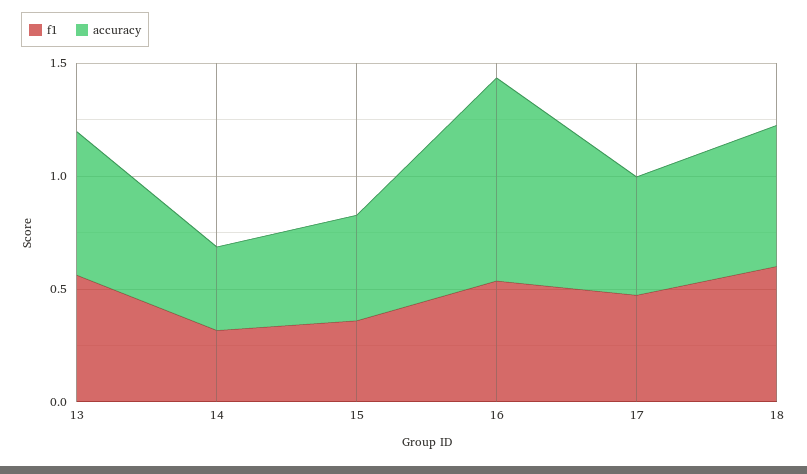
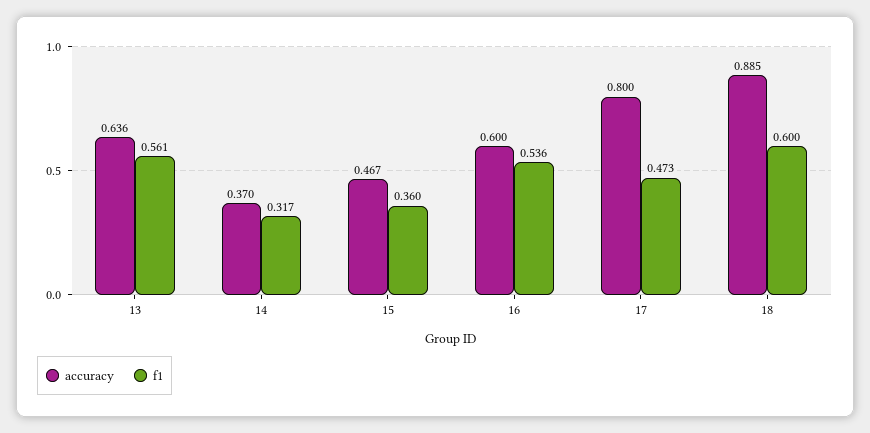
  {
    "f1": {
      "13": 0.561,
      "14": 0.317,
      "15": 0.36,
      "16": 0.536,
      "17": 0.473,
      "18": 0.6
    },
    "accuracy": {
      "13": 0.636,
      "14": 0.37,
      "15": 0.467,
-     "16": 0.9,
+     "16": 0.6,
-     "17": 0.5,
+     "17": 0.8,
-     "18": 0.6
+     "18": 0.885
    }
  }

